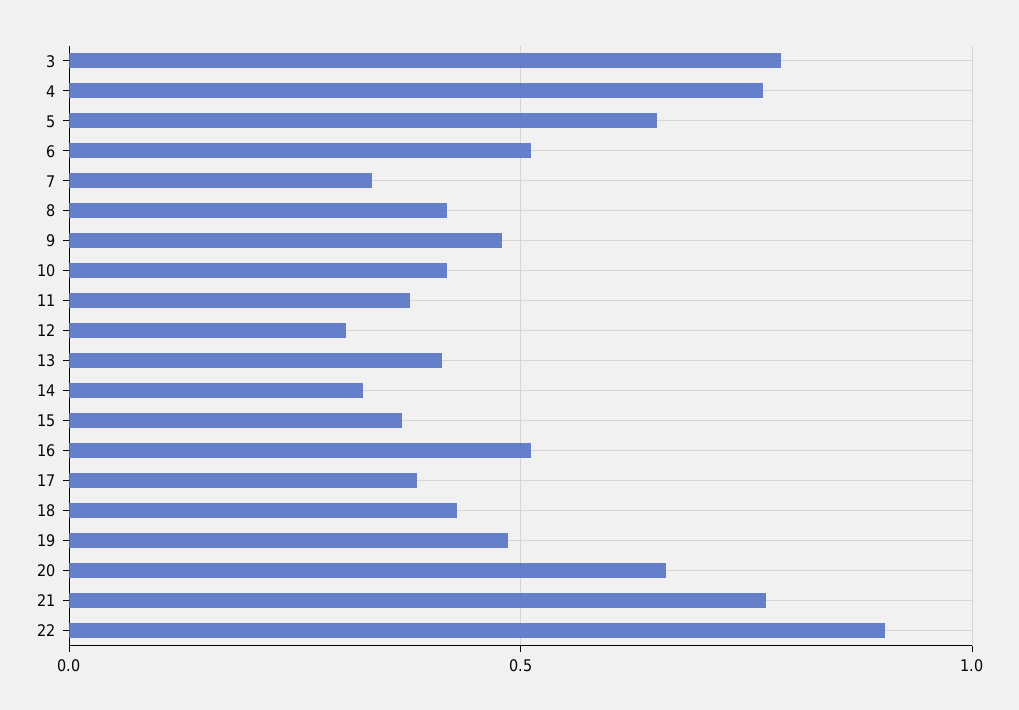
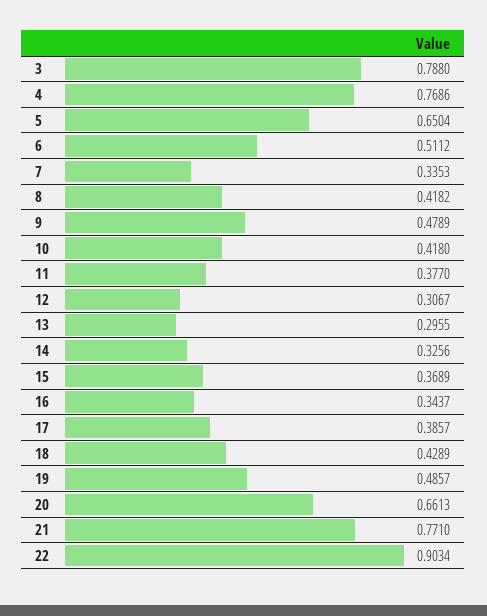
  {
    "3": 0.788,
    "4": 0.7686,
    "5": 0.6504,
    "6": 0.5112,
    "7": 0.3353,
    "8": 0.4182,
    "9": 0.4789,
    "10": 0.418,
    "11": 0.377,
    "12": 0.3067,
-   "13": 0.4,
+   "13": 0.2955,
    "14": 0.3256,
    "15": 0.3689,
-   "16": 0.5,
+   "16": 0.3437,
    "17": 0.3857,
    "18": 0.4289,
    "19": 0.4857,
    "20": 0.6613,
    "21": 0.771,
    "22": 0.9034
  }

